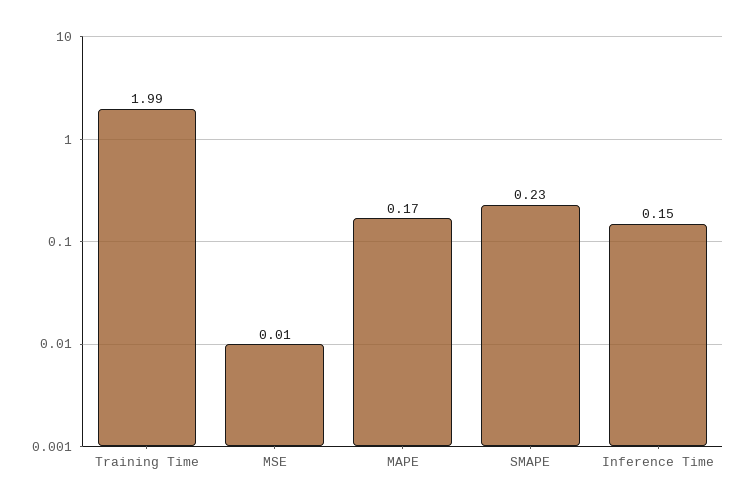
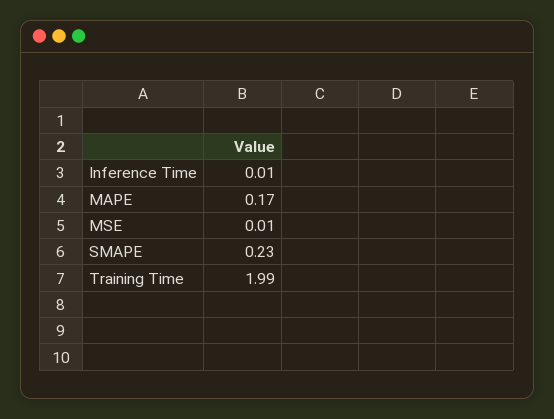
  {
    "Training Time": 1.99,
    "MSE": 0.01,
    "MAPE": 0.17,
    "SMAPE": 0.23,
-   "Inference Time": 0.15
+   "Inference Time": 0.01
  }

